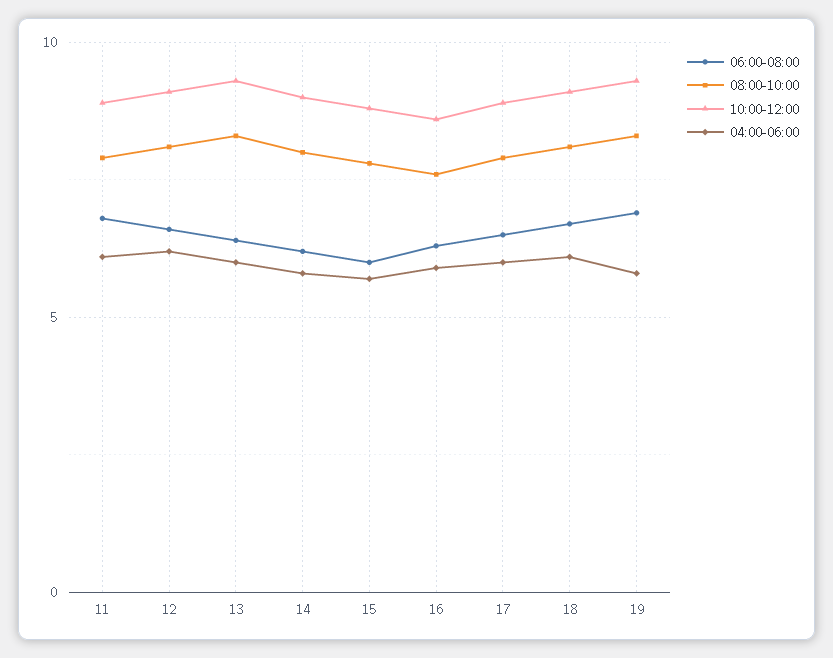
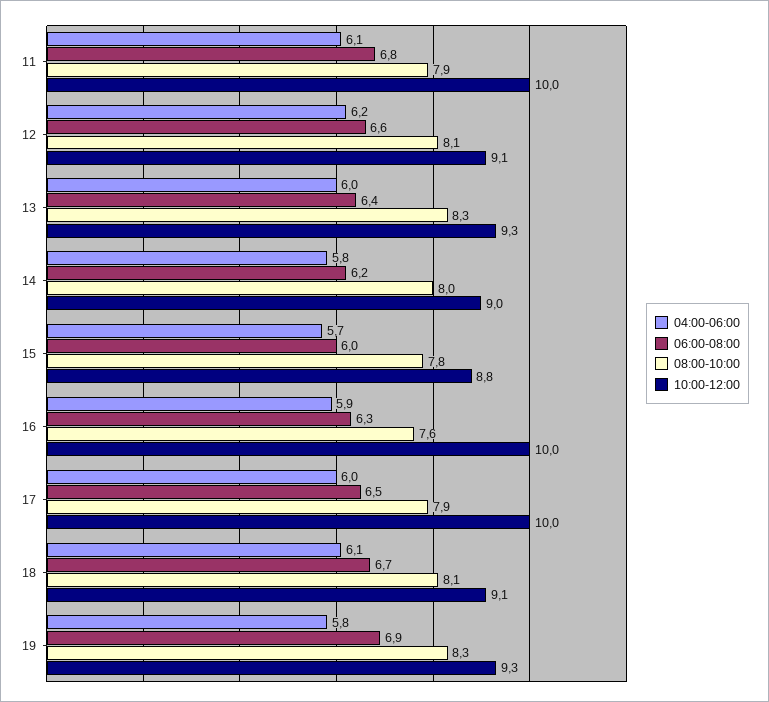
  {
    "06:00-08:00": {
      "11": 6.8,
      "12": 6.6,
      "13": 6.4,
      "14": 6.2,
      "15": 6,
      "16": 6.3,
      "17": 6.5,
      "18": 6.7,
      "19": 6.9
    },
    "08:00-10:00": {
      "11": 7.9,
      "12": 8.1,
      "13": 8.3,
      "14": 8,
      "15": 7.8,
      "16": 7.6,
      "17": 7.9,
      "18": 8.1,
      "19": 8.3
    },
    "10:00-12:00": {
-     "11": 9,
+     "11": 10,
      "12": 9.1,
      "13": 9.3,
      "14": 9,
      "15": 8.8,
-     "16": 8.5,
+     "16": 10,
-     "17": 9,
+     "17": 10,
      "18": 9.1,
      "19": 9.3
    },
    "04:00-06:00": {
      "11": 6.1,
      "12": 6.2,
      "13": 6,
      "14": 5.8,
      "15": 5.7,
      "16": 5.9,
      "17": 6,
      "18": 6.1,
      "19": 5.8
    }
  }

